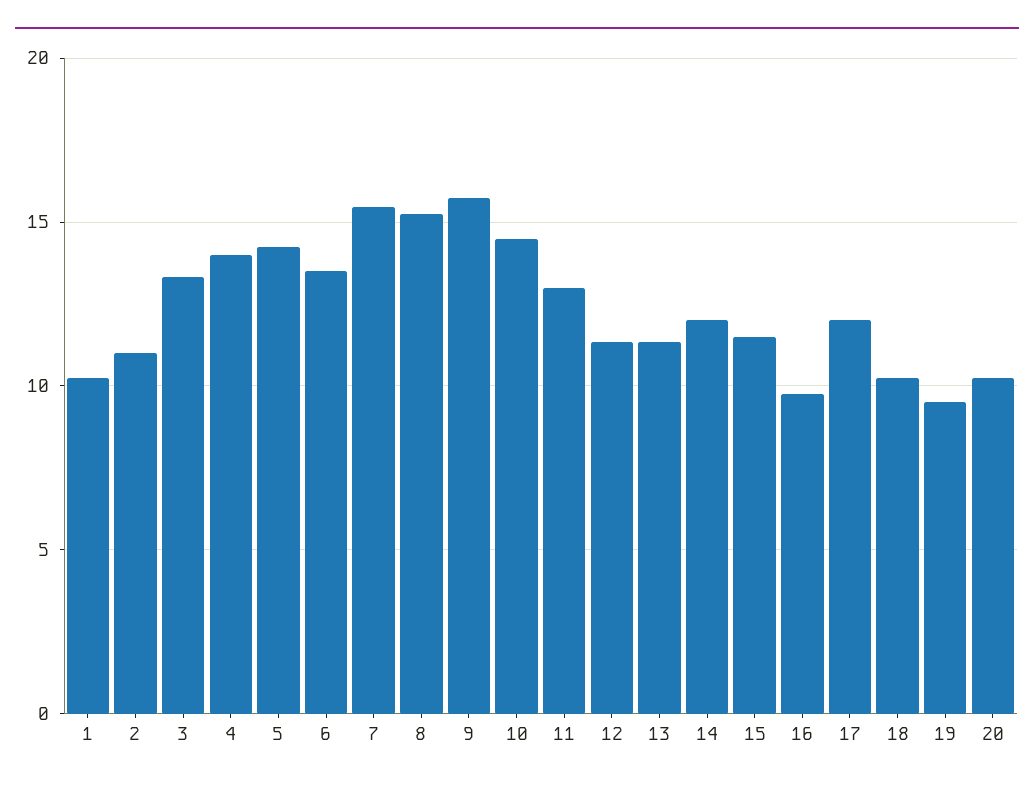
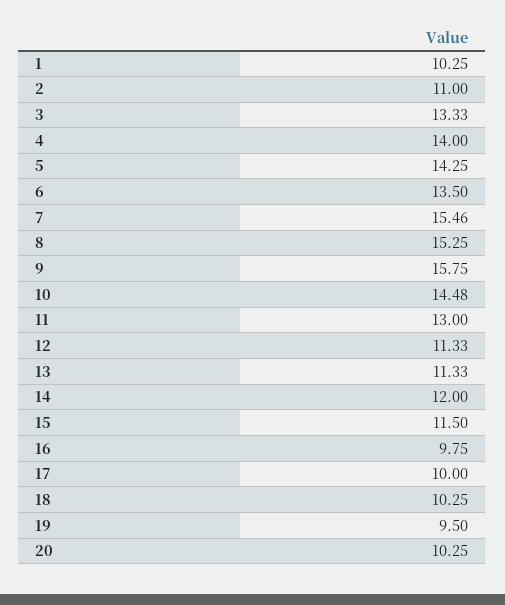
  {
    "1": 10.25,
    "2": 11,
    "3": 13.33,
    "4": 14,
    "5": 14.25,
    "6": 13.5,
    "7": 15.46,
    "8": 15.25,
    "9": 15.75,
    "10": 14.48,
    "11": 13,
    "12": 11.33,
    "13": 11.33,
    "14": 12,
    "15": 11.5,
    "16": 9.75,
-   "17": 12,
+   "17": 10,
    "18": 10.25,
    "19": 9.5,
    "20": 10.25
  }

